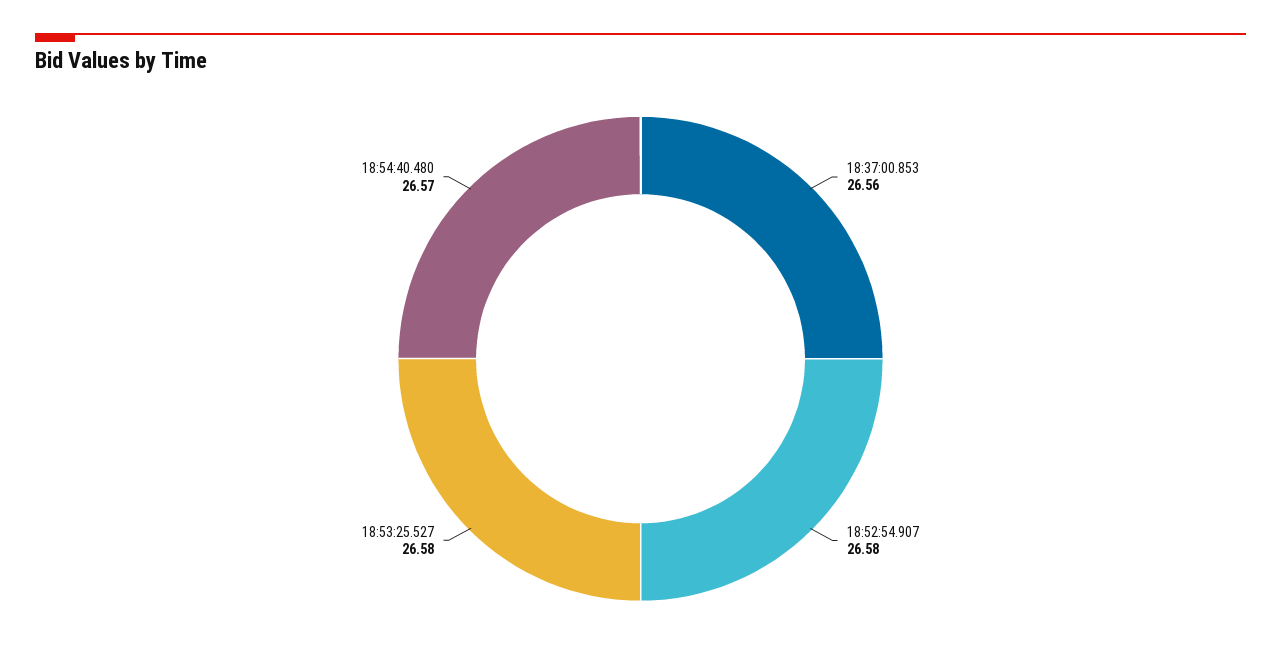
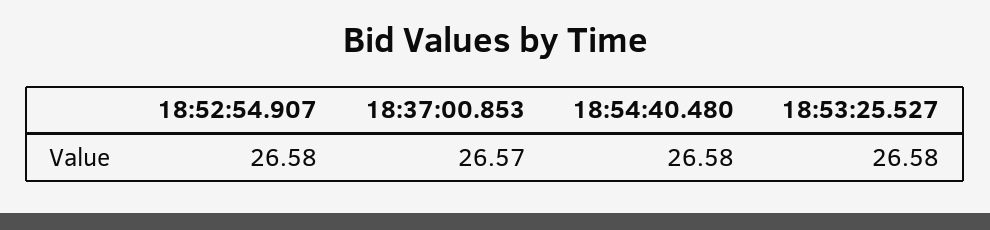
  {
-   "18:37:00.853": 26.56,
+   "18:37:00.853": 26.57,
    "18:52:54.907": 26.58,
    "18:53:25.527": 26.58,
-   "18:54:40.480": 26.57
+   "18:54:40.480": 26.58
  }

